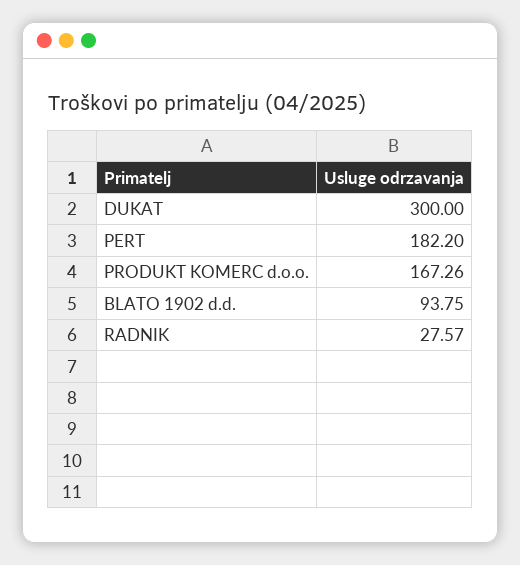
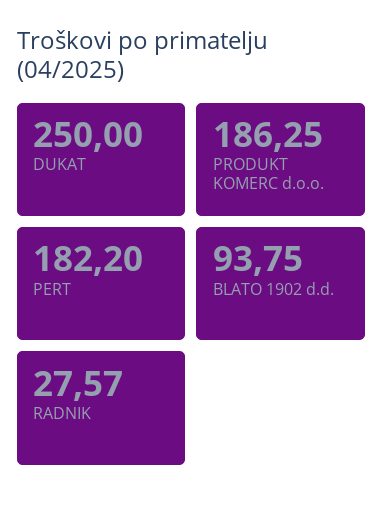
  {
-   "DUKAT": 300,
+   "DUKAT": 250,
    "PERT": 182.2,
-   "PRODUKT KOMERC d.o.o.": 167.26,
+   "PRODUKT KOMERC d.o.o.": 186.25,
    "BLATO 1902 d.d.": 93.75,
    "RADNIK": 27.57
  }

